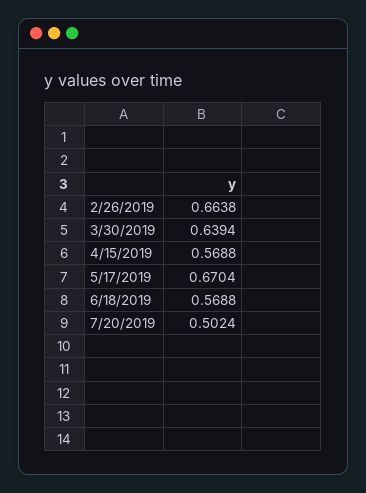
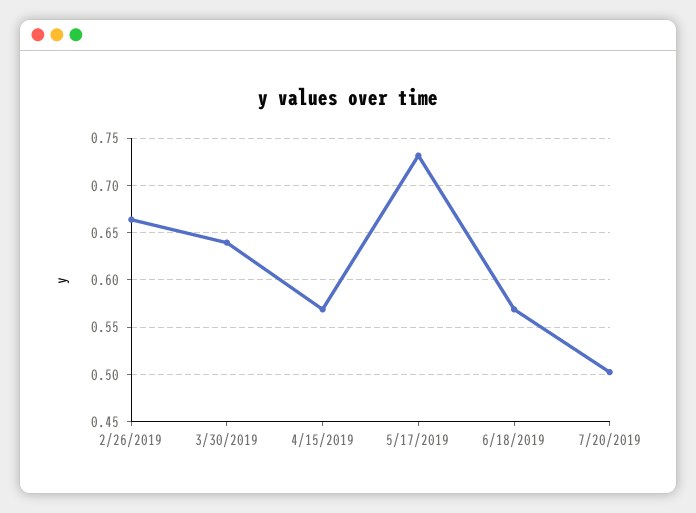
  {
    "2/26/2019": 0.6638,
    "3/30/2019": 0.6394,
    "4/15/2019": 0.5688,
-   "5/17/2019": 0.6704,
+   "5/17/2019": 0.73,
    "6/18/2019": 0.5688,
    "7/20/2019": 0.5024
  }

